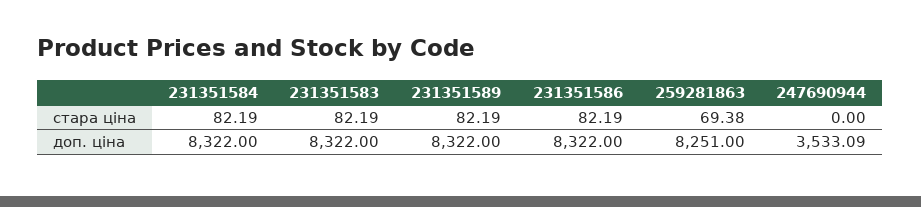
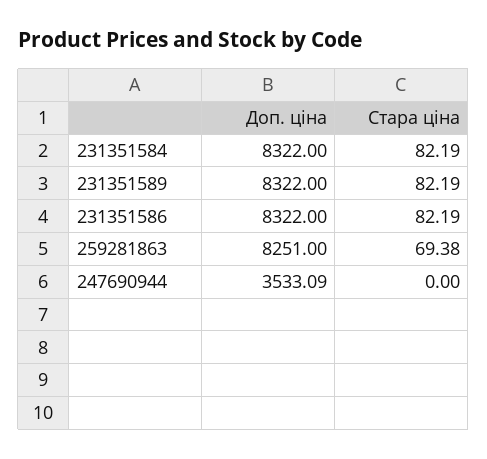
  {
    "231351584": {
      "стара ціна": 82.19,
      "доп. ціна": 8322
    },
-   "231351583": {
-     "стара ціна": 82.19,
-     "доп. ціна": 8322
-   },
    "231351589": {
      "стара ціна": 82.19,
      "доп. ціна": 8322
    },
    "231351586": {
      "стара ціна": 82.19,
      "доп. ціна": 8322
    },
    "259281863": {
      "стара ціна": 69.38,
      "доп. ціна": 8251
    },
    "247690944": {
      "стара ціна": 0,
      "доп. ціна": 3533.09
    }
  }

